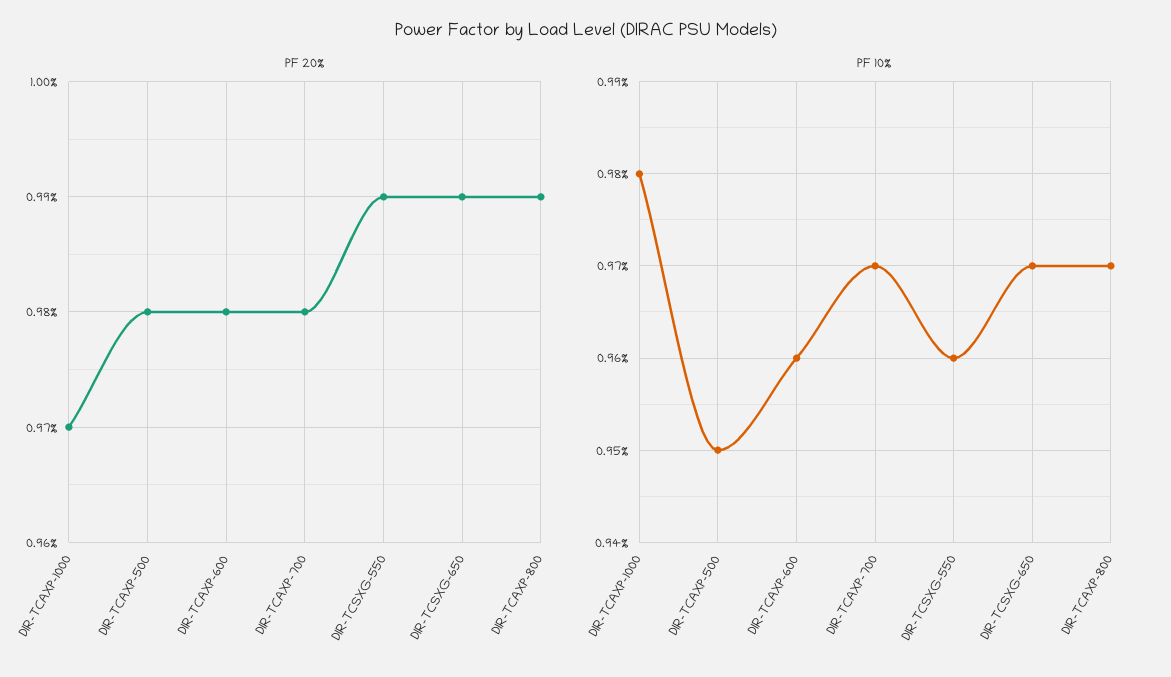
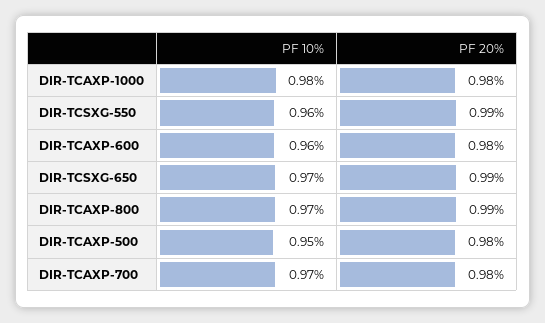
  {
    "PF 20%": {
-     "DIR-TCAXP-1000": 0.97,
+     "DIR-TCAXP-1000": 0.98,
      "DIR-TCAXP-500": 0.98,
      "DIR-TCAXP-600": 0.98,
      "DIR-TCAXP-700": 0.98,
      "DIR-TCSXG-550": 0.99,
      "DIR-TCSXG-650": 0.99,
      "DIR-TCAXP-800": 0.99
    },
    "PF 10%": {
      "DIR-TCAXP-1000": 0.98,
      "DIR-TCAXP-500": 0.95,
      "DIR-TCAXP-600": 0.96,
      "DIR-TCAXP-700": 0.97,
      "DIR-TCSXG-550": 0.96,
      "DIR-TCSXG-650": 0.97,
      "DIR-TCAXP-800": 0.97
    }
  }

